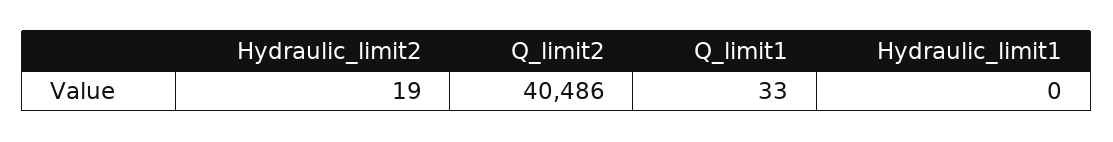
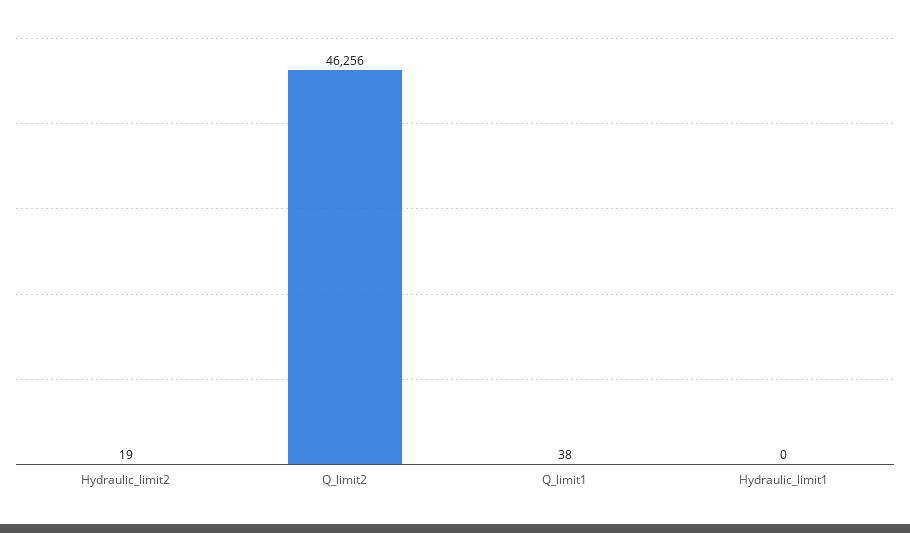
  {
    "Hydraulic_limit2": 19,
-   "Q_limit2": 40486,
+   "Q_limit2": 46256,
-   "Q_limit1": 33,
+   "Q_limit1": 38,
    "Hydraulic_limit1": 0
  }

